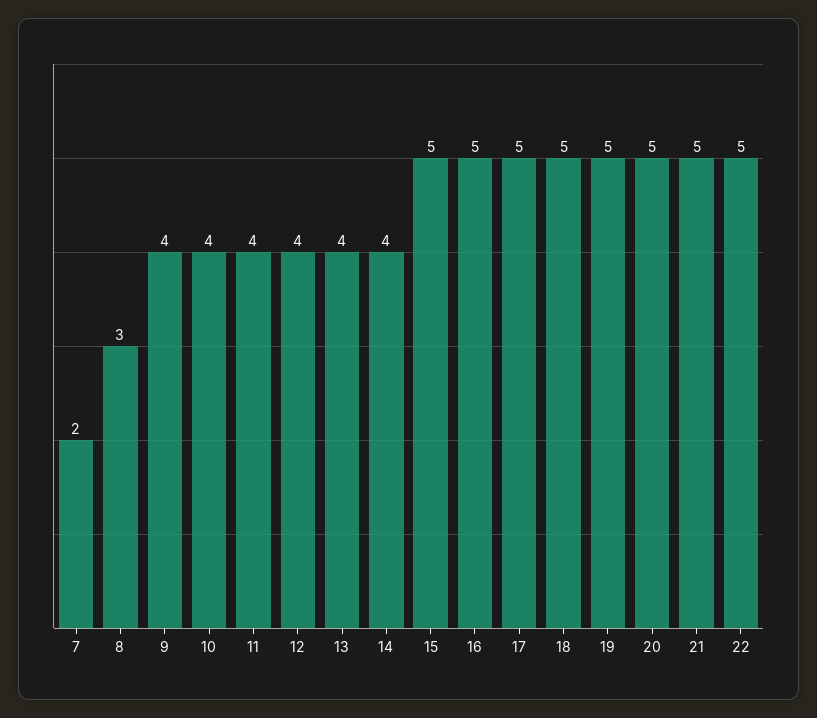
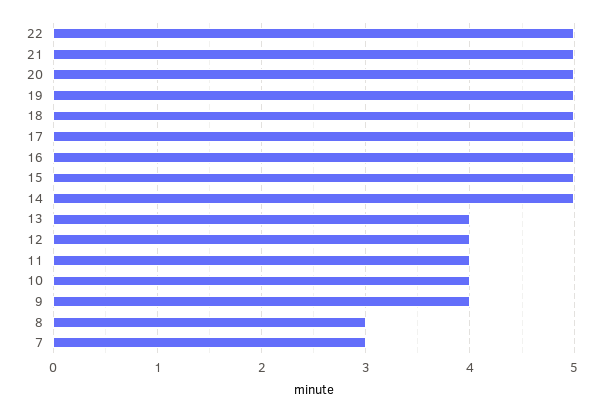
  {
-   "7": 2,
+   "7": 3,
    "8": 3,
    "9": 4,
    "10": 4,
    "11": 4,
    "12": 4,
    "13": 4,
-   "14": 4,
+   "14": 5,
    "15": 5,
    "16": 5,
    "17": 5,
    "18": 5,
    "19": 5,
    "20": 5,
    "21": 5,
    "22": 5
  }

